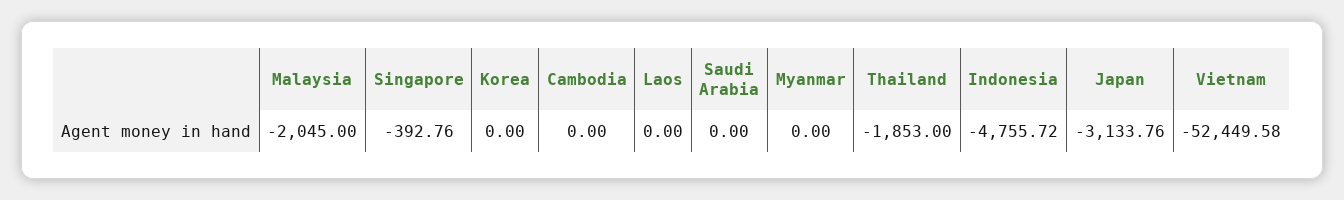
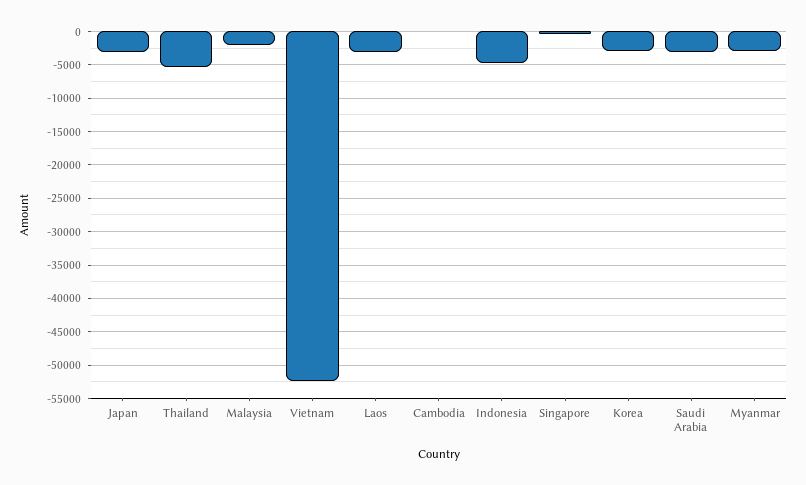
  {
    "Malaysia": -2045,
    "Singapore": -392.76,
-   "Korea": 0,
+   "Korea": -3000,
    "Cambodia": 0,
-   "Laos": 0,
+   "Laos": -3000,
-   "Saudi Arabia": 0,
+   "Saudi Arabia": -3000,
-   "Myanmar": 0,
+   "Myanmar": -3000,
-   "Thailand": -1853,
+   "Thailand": -5000,
    "Indonesia": -4755.72,
    "Japan": -3133.76,
    "Vietnam": -52449.58
  }

